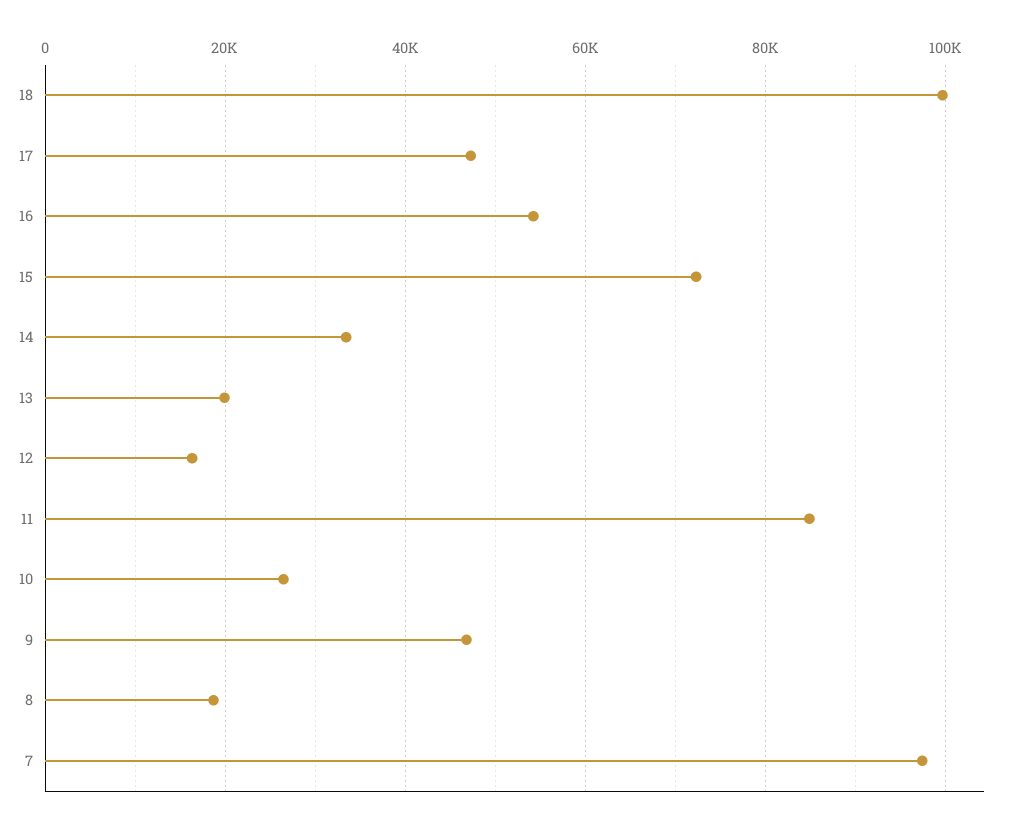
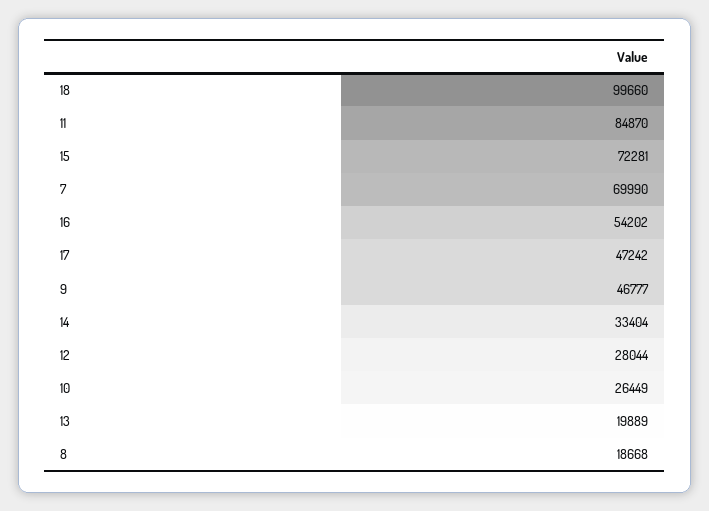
  {
    "18": 99660,
    "17": 47242,
    "16": 54202,
    "15": 72281,
    "14": 33404,
    "13": 19889,
-   "12": 16000,
+   "12": 28044,
    "11": 84870,
    "10": 26449,
    "9": 46777,
    "8": 18668,
-   "7": 98000
+   "7": 69990
  }

